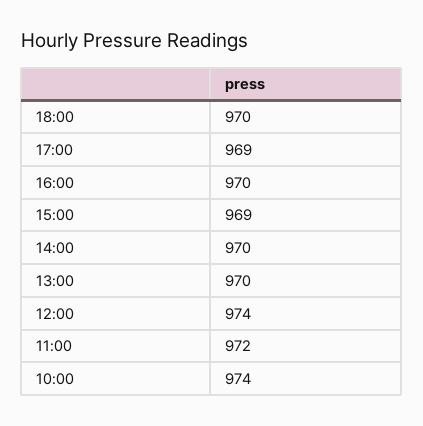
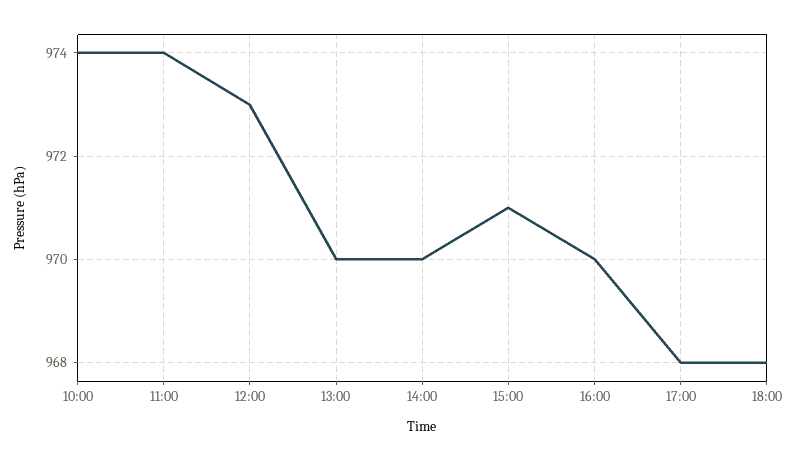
  {
-   "18:00": 970,
+   "18:00": 968,
-   "17:00": 969,
+   "17:00": 968,
    "16:00": 970,
-   "15:00": 969,
+   "15:00": 971,
    "14:00": 970,
    "13:00": 970,
-   "12:00": 974,
+   "12:00": 973,
-   "11:00": 972,
+   "11:00": 974,
    "10:00": 974
  }

